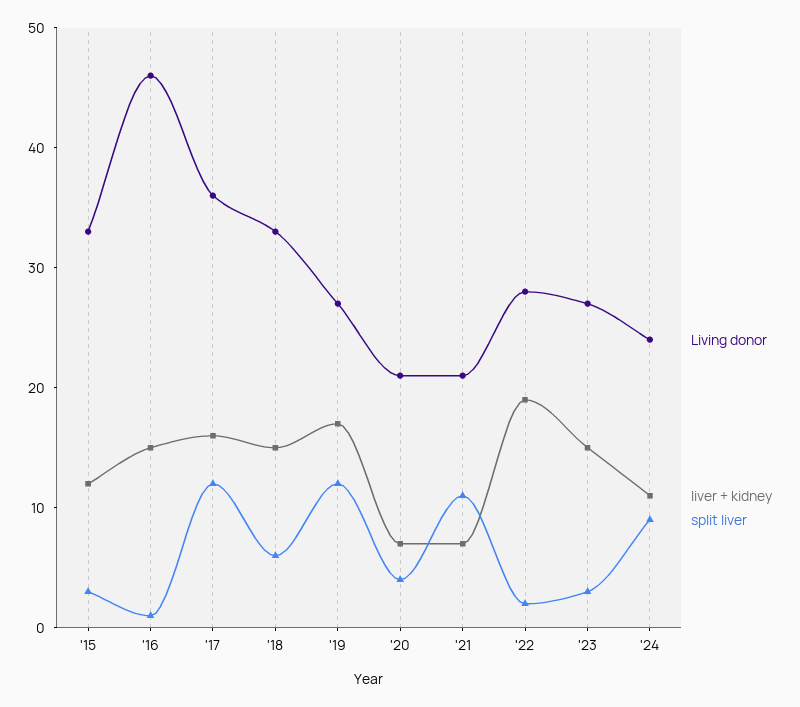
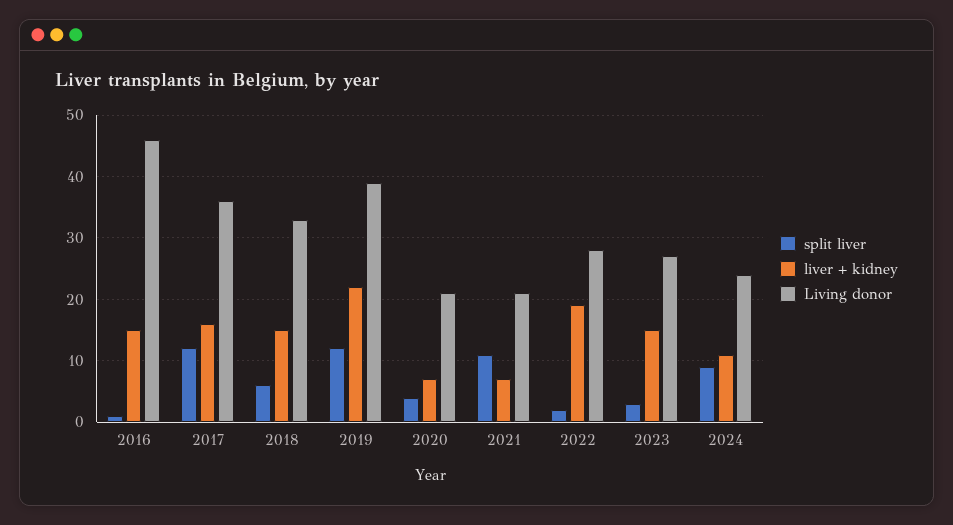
  {
    "Living donor": {
-     "'15": 33,
      "'16": 46,
      "'17": 36,
      "'18": 33,
-     "'19": 27,
+     "'19": 39,
      "'20": 21,
      "'21": 21,
      "'22": 28,
      "'23": 27,
      "'24": 24
    },
    "liver + kidney": {
-     "'15": 12,
      "'16": 15,
      "'17": 16,
      "'18": 15,
-     "'19": 17,
+     "'19": 22,
      "'20": 7,
      "'21": 7,
      "'22": 19,
      "'23": 15,
      "'24": 11
    },
    "split liver": {
-     "'15": 3,
      "'16": 1,
      "'17": 12,
      "'18": 6,
      "'19": 12,
      "'20": 4,
      "'21": 11,
      "'22": 2,
      "'23": 3,
      "'24": 9
    }
  }

